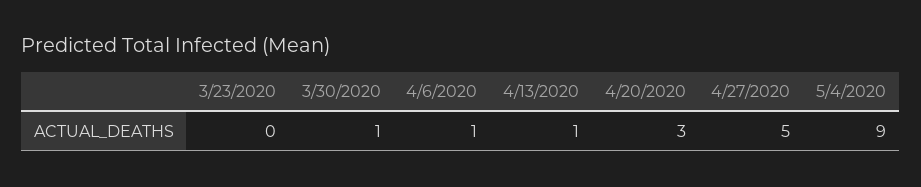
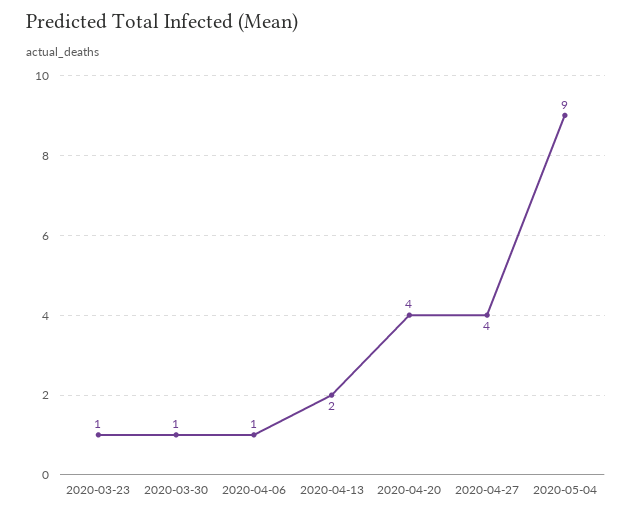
  {
-   "3/23/2020": 0,
+   "3/23/2020": 1,
    "3/30/2020": 1,
    "4/6/2020": 1,
-   "4/13/2020": 1,
+   "4/13/2020": 2,
-   "4/20/2020": 3,
+   "4/20/2020": 4,
-   "4/27/2020": 5,
+   "4/27/2020": 4,
    "5/4/2020": 9
  }

